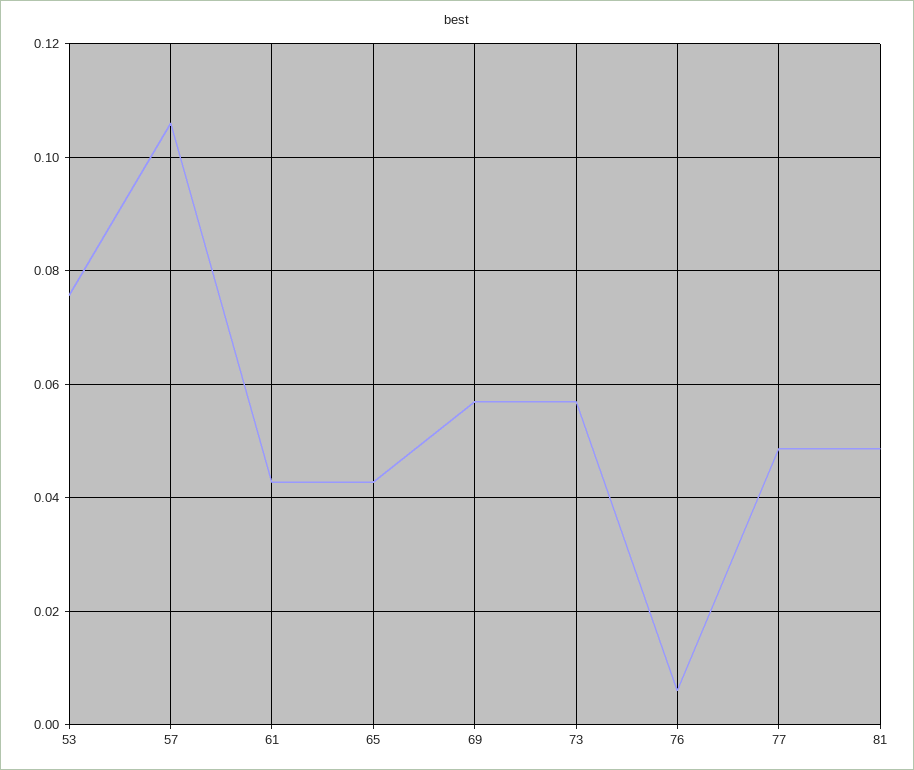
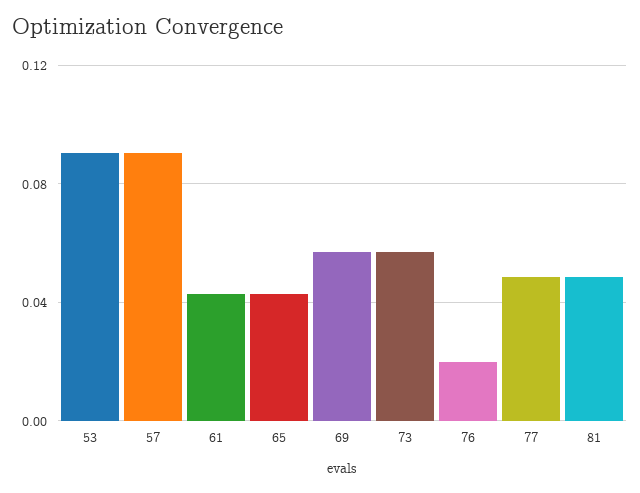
  {
-   "53": 0.076,
+   "53": 0.09,
-   "57": 0.106,
+   "57": 0.09,
    "61": 0.042,
    "65": 0.042,
    "69": 0.056,
    "73": 0.056,
-   "76": 0.006,
+   "76": 0.02,
    "77": 0.048,
    "81": 0.048
  }

